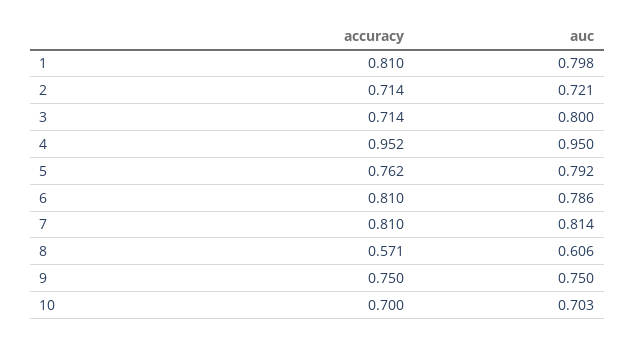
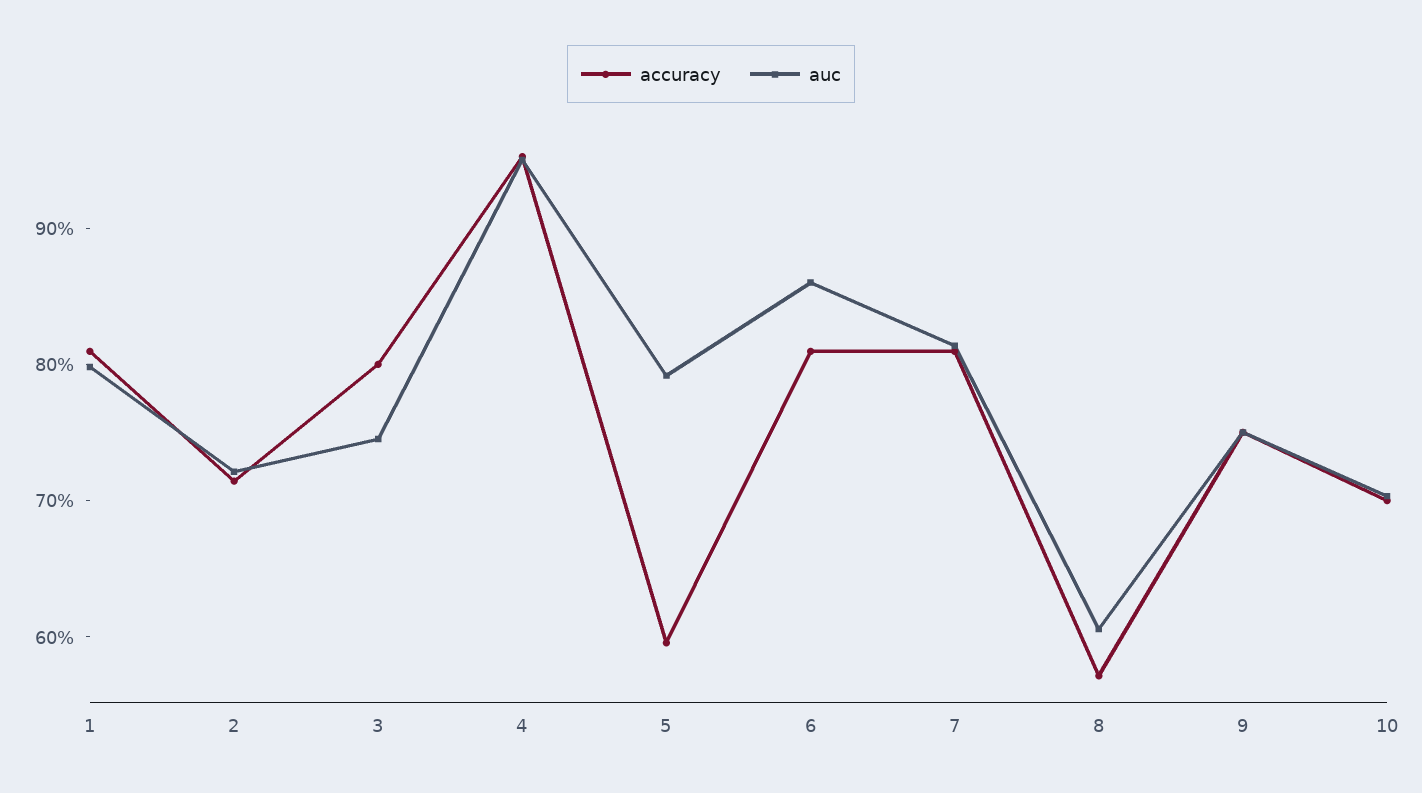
  {
    "accuracy": {
      "1": 0.81,
      "2": 0.714,
-     "3": 0.714,
+     "3": 0.8,
      "4": 0.952,
-     "5": 0.762,
+     "5": 0.6,
      "6": 0.81,
      "7": 0.81,
      "8": 0.571,
      "9": 0.75,
      "10": 0.7
    },
    "auc": {
      "1": 0.798,
      "2": 0.721,
-     "3": 0.8,
+     "3": 0.74,
      "4": 0.95,
      "5": 0.792,
-     "6": 0.786,
+     "6": 0.86,
      "7": 0.814,
      "8": 0.606,
      "9": 0.75,
      "10": 0.703
    }
  }

